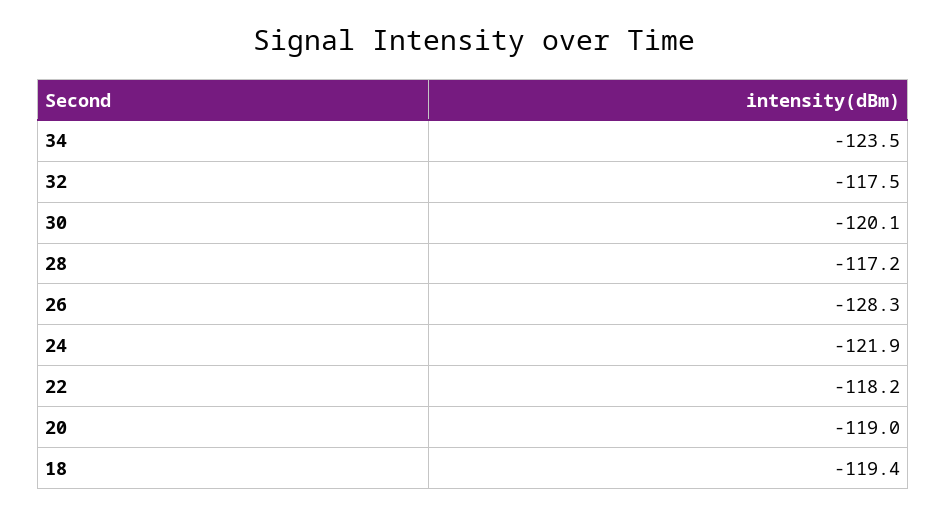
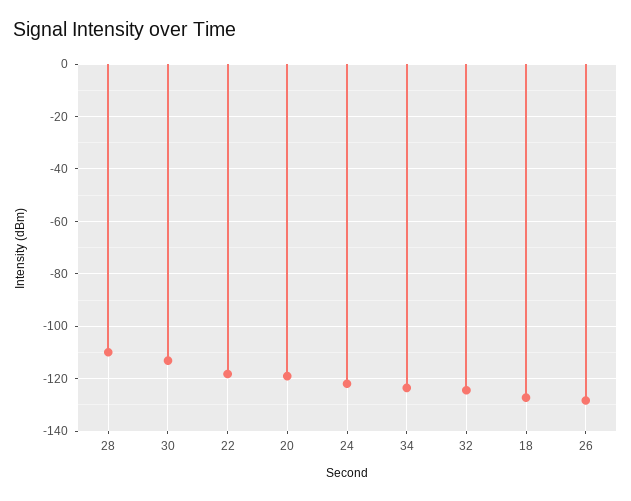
  {
    "34": -123.5,
-   "32": -117.5,
+   "32": -125,
-   "30": -120.1,
+   "30": -112.5,
-   "28": -117.2,
+   "28": -110,
    "26": -128.3,
    "24": -121.9,
    "22": -118.2,
    "20": -119,
-   "18": -119.4
+   "18": -127.5
  }

